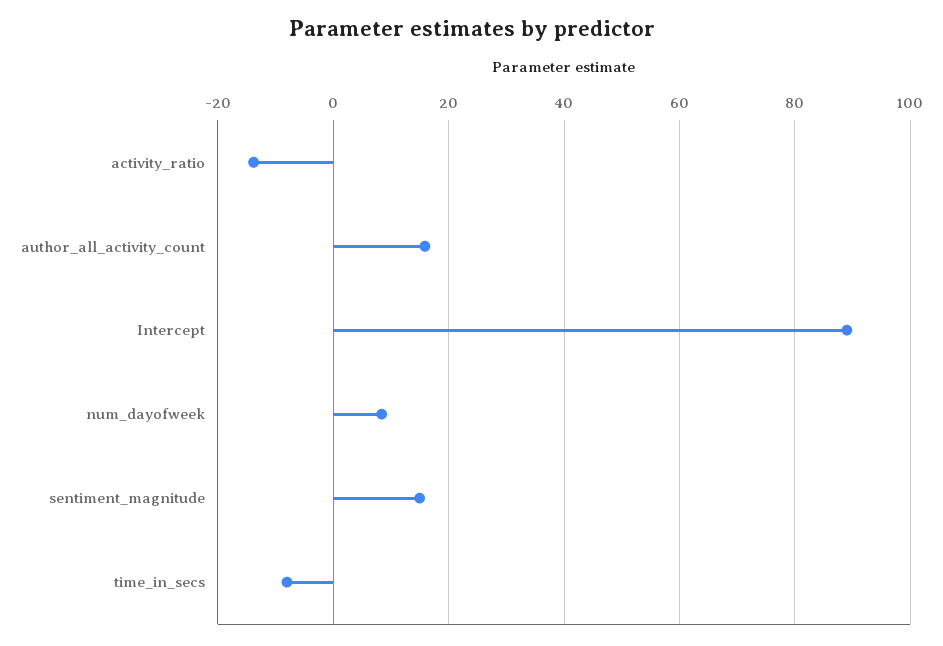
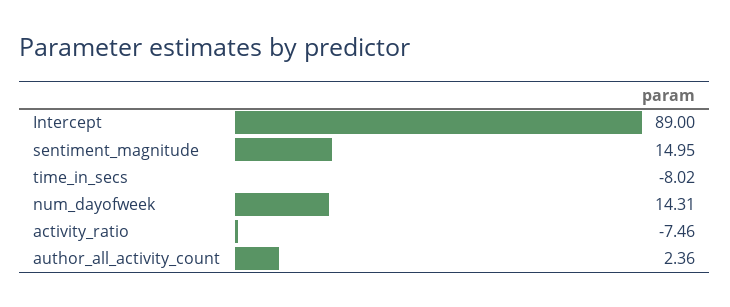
  {
-   "activity_ratio": -14,
+   "activity_ratio": -7.46,
-   "author_all_activity_count": 16,
+   "author_all_activity_count": 2.36,
    "Intercept": 89,
-   "num_dayofweek": 8,
+   "num_dayofweek": 14.31,
    "sentiment_magnitude": 14.95,
    "time_in_secs": -8.02
  }

